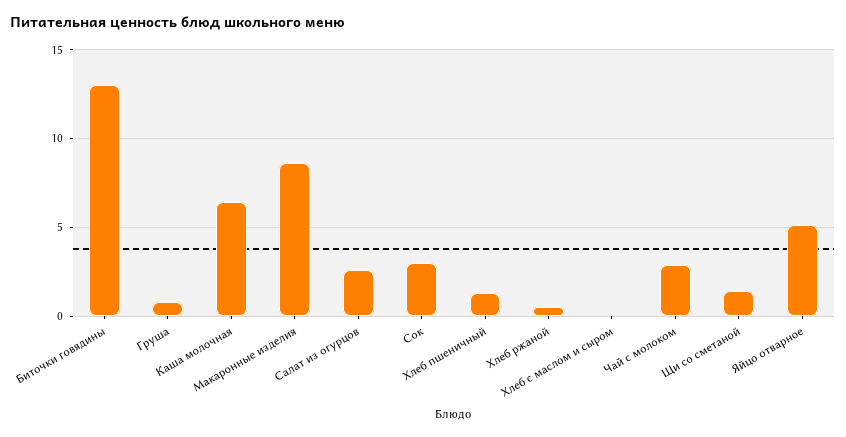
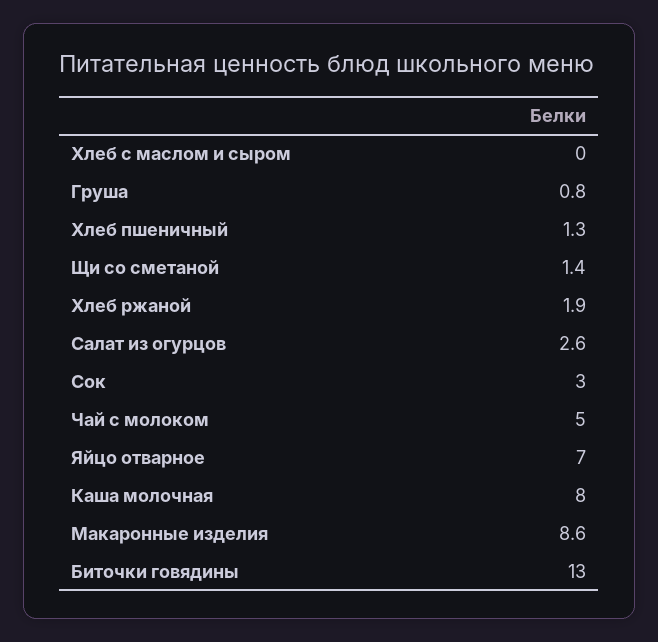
  {
    "Биточки говядины": 13,
    "Груша": 0.8,
-   "Каша молочная": 6.5,
+   "Каша молочная": 8,
    "Макаронные изделия": 8.6,
    "Салат из огурцов": 2.6,
    "Сок": 3,
    "Хлеб пшеничный": 1.3,
-   "Хлеб ржаной": 0.5,
+   "Хлеб ржаной": 1.9,
    "Хлеб с маслом и сыром": 0,
-   "Чай с молоком": 3,
+   "Чай с молоком": 5,
    "Щи со сметаной": 1.4,
-   "Яйцо отварное": 5
+   "Яйцо отварное": 7
  }

